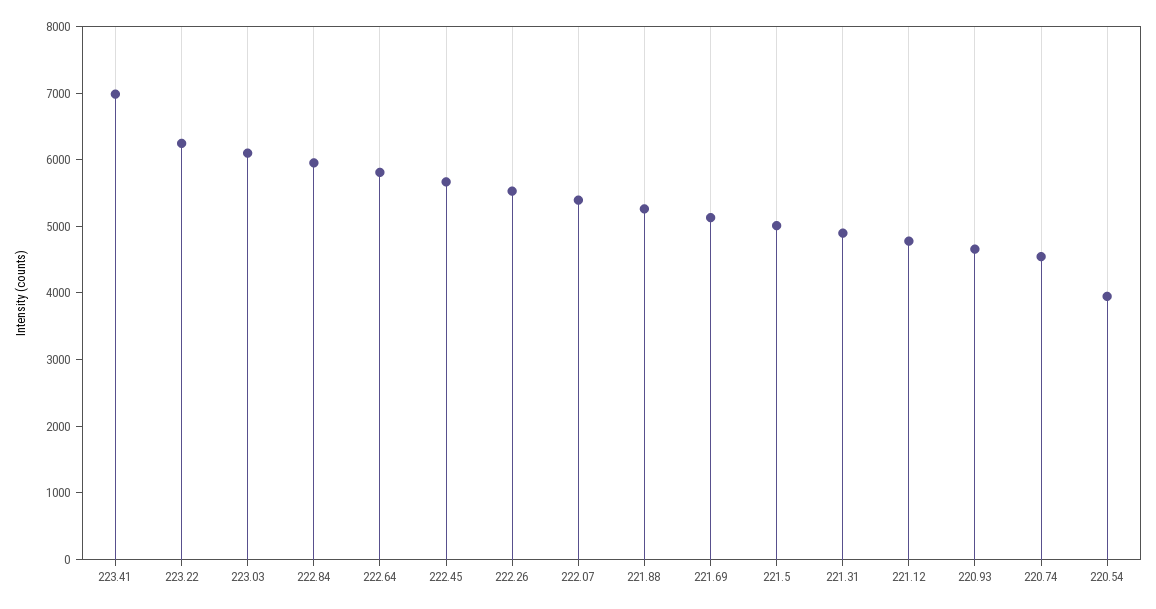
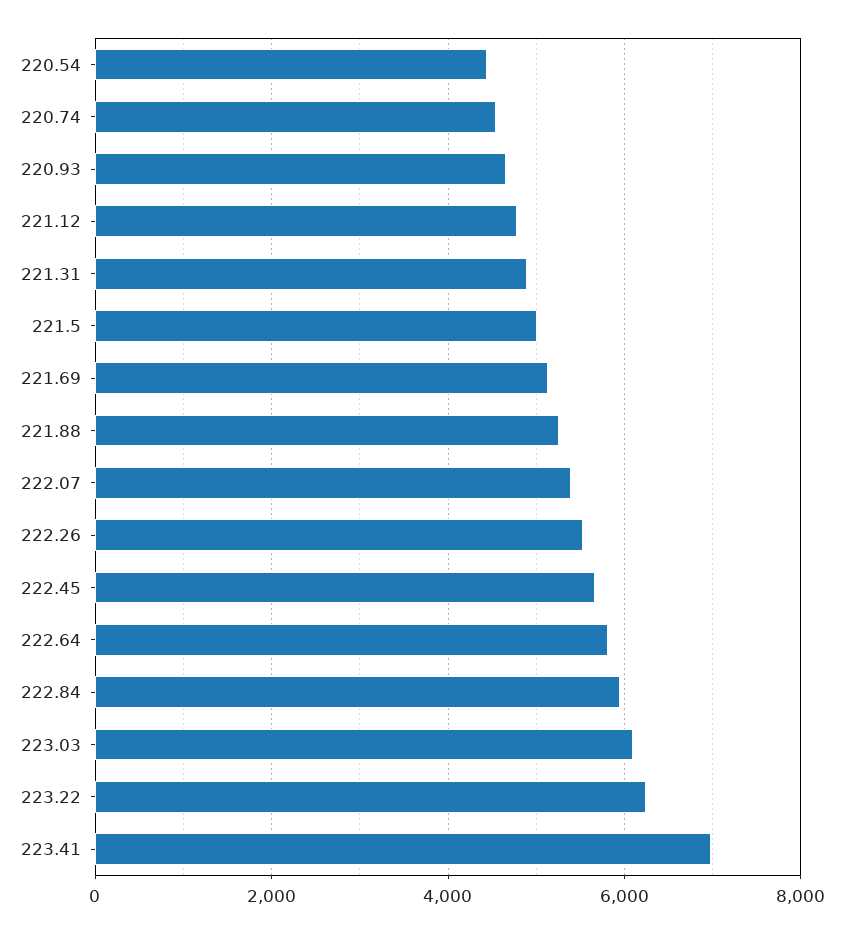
  {
    "223.41": 7000,
    "223.22": 6200,
    "223.03": 6000,
    "222.84": 6000,
    "222.64": 5800,
    "222.45": 5600,
    "222.26": 5600,
    "222.07": 5400,
    "221.88": 5200,
    "221.69": 5200,
    "221.5": 5000,
    "221.31": 4800,
    "221.12": 4800,
    "220.93": 4600,
    "220.74": 4600,
-   "220.54": 4000
+   "220.54": 4400
  }

